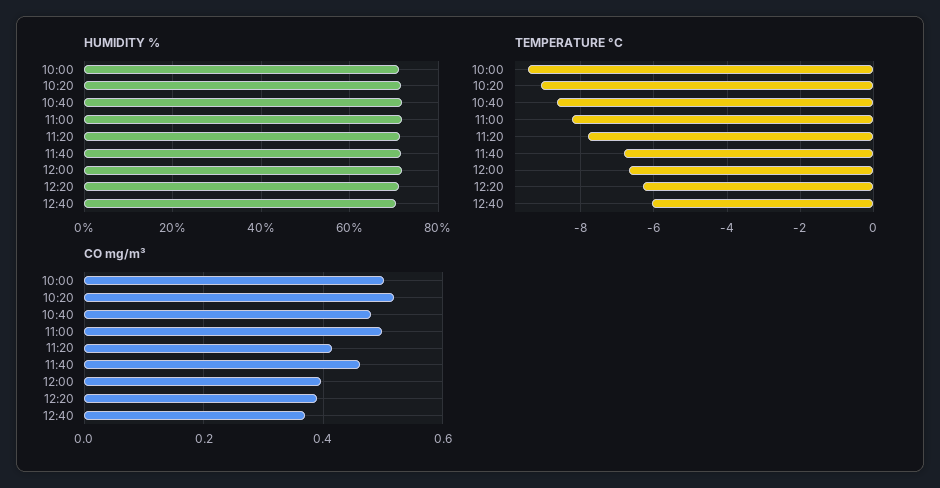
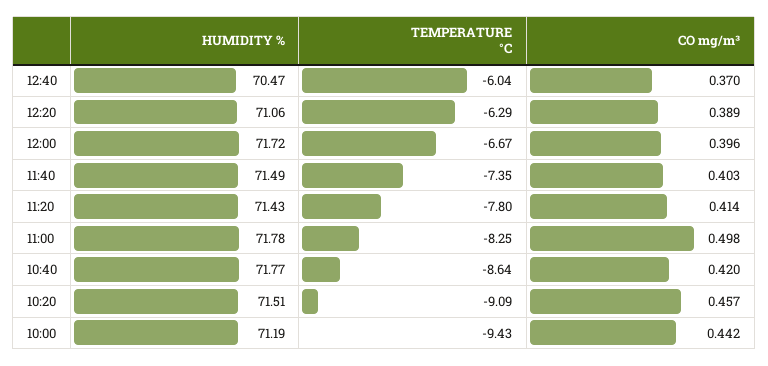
  {
    "HUMIDITY %": {
      "10:00": 71.19,
      "10:20": 71.51,
      "10:40": 71.77,
      "11:00": 71.78,
      "11:20": 71.43,
      "11:40": 71.49,
      "12:00": 71.72,
      "12:20": 71.06,
      "12:40": 70.47
    },
    "TEMPERATURE °C": {
      "10:00": -9.43,
      "10:20": -9.09,
      "10:40": -8.64,
      "11:00": -8.25,
      "11:20": -7.8,
-     "11:40": -6.8,
+     "11:40": -7.35,
      "12:00": -6.67,
      "12:20": -6.29,
      "12:40": -6.04
    },
    "CO mg/m³": {
-     "10:00": 0.5,
+     "10:00": 0.442,
-     "10:20": 0.52,
+     "10:20": 0.457,
-     "10:40": 0.48,
+     "10:40": 0.42,
      "11:00": 0.498,
      "11:20": 0.414,
-     "11:40": 0.46,
+     "11:40": 0.403,
      "12:00": 0.396,
      "12:20": 0.389,
      "12:40": 0.37
    }
  }

